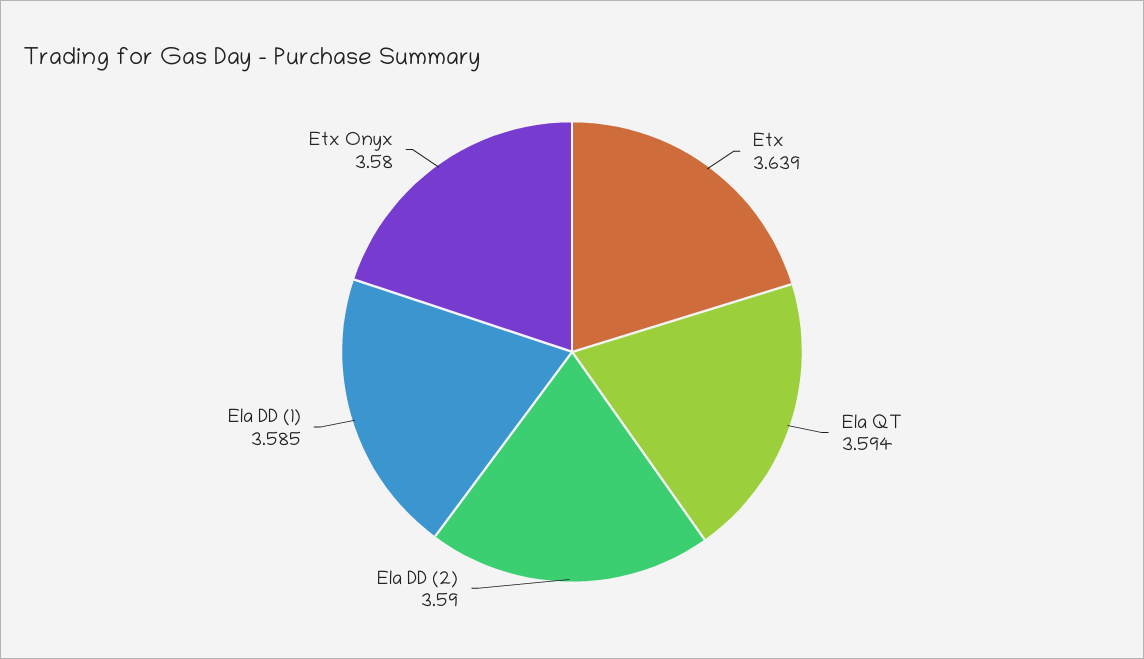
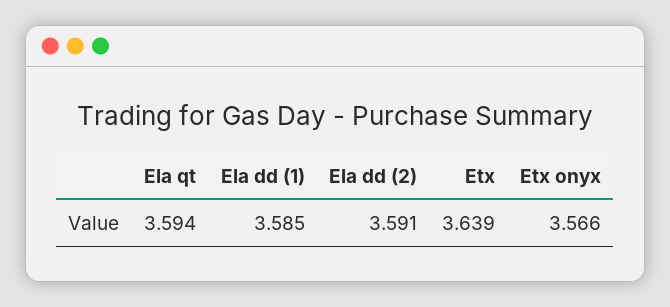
  {
    "Etx": 3.639,
    "Ela QT": 3.594,
-   "Ela DD (2)": 3.59,
+   "Ela DD (2)": 3.591,
    "Ela DD (1)": 3.585,
-   "Etx Onyx": 3.58
+   "Etx Onyx": 3.566
  }

